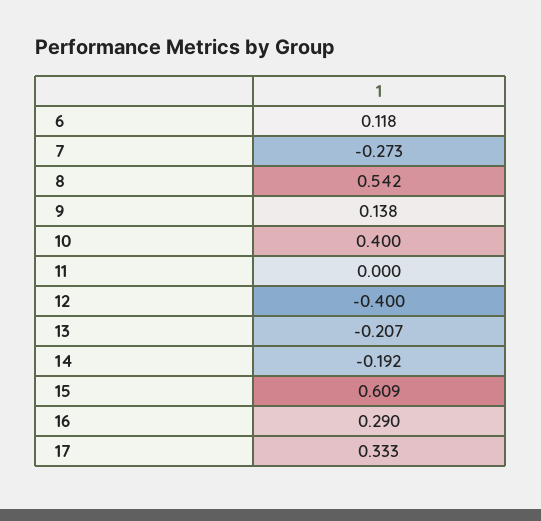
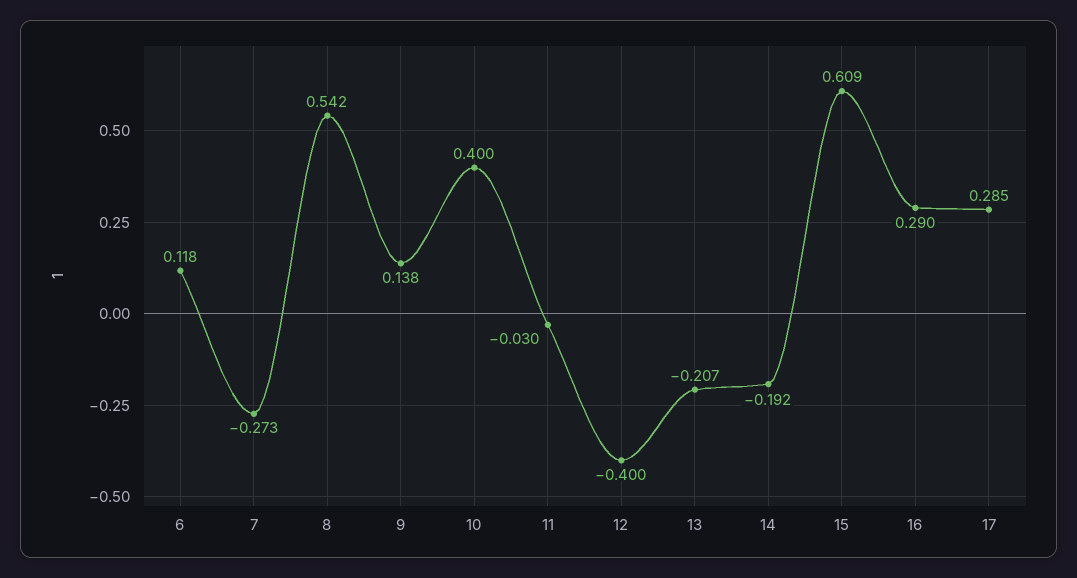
  {
    "6": 0.118,
    "7": -0.273,
    "8": 0.542,
    "9": 0.138,
    "10": 0.4,
-   "11": 0,
+   "11": -0.03,
    "12": -0.4,
    "13": -0.207,
    "14": -0.192,
    "15": 0.609,
    "16": 0.29,
-   "17": 0.333
+   "17": 0.285
  }

